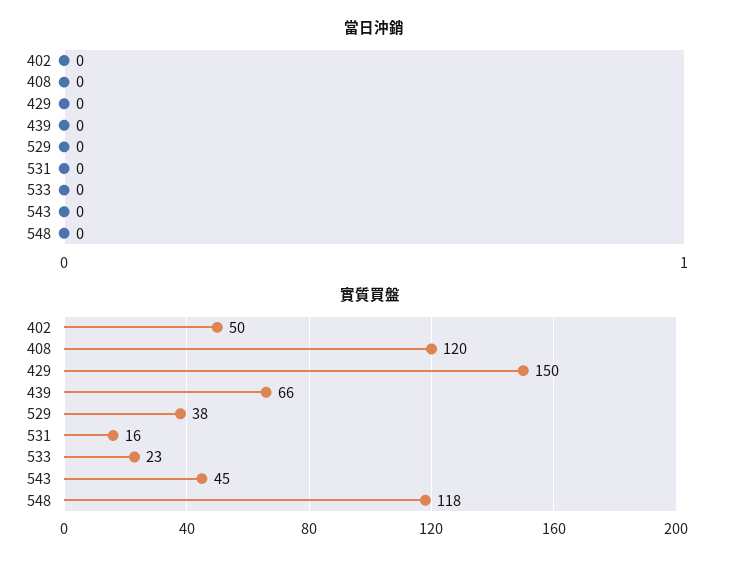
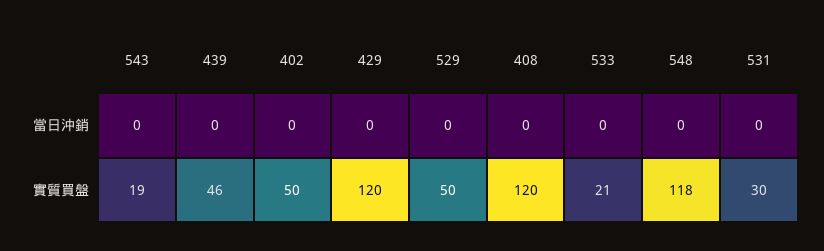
  {
    "當日沖銷": {
      "402": 0,
      "408": 0,
      "429": 0,
      "439": 0,
      "529": 0,
      "531": 0,
      "533": 0,
      "543": 0,
      "548": 0
    },
    "實質買盤": {
      "402": 50,
      "408": 120,
-     "429": 150,
+     "429": 120,
-     "439": 66,
+     "439": 46,
-     "529": 38,
+     "529": 50,
-     "531": 16,
+     "531": 30,
-     "533": 23,
+     "533": 21,
-     "543": 45,
+     "543": 19,
      "548": 118
    }
  }

